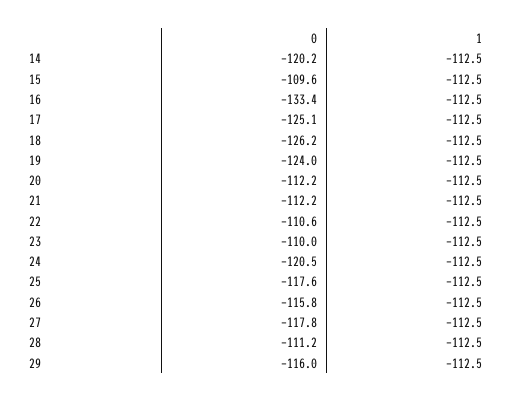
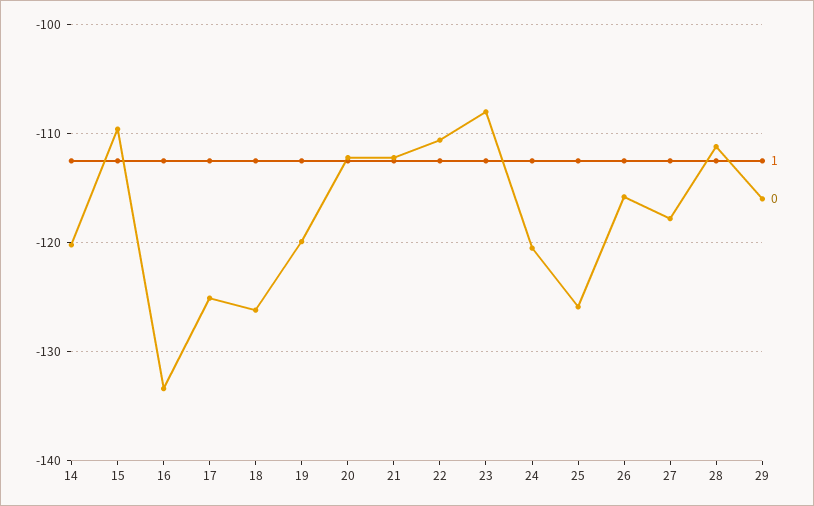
  {
    "0": {
      "14": -120.2,
      "15": -109.6,
      "16": -133.4,
      "17": -125.1,
      "18": -126.2,
-     "19": -124,
+     "19": -120,
      "20": -112.2,
      "21": -112.2,
      "22": -110.6,
-     "23": -110,
+     "23": -108,
      "24": -120.5,
-     "25": -117.6,
+     "25": -126,
      "26": -115.8,
      "27": -117.8,
      "28": -111.2,
      "29": -116
    },
    "1": {
      "14": -112.5,
      "15": -112.5,
      "16": -112.5,
      "17": -112.5,
      "18": -112.5,
      "19": -112.5,
      "20": -112.5,
      "21": -112.5,
      "22": -112.5,
      "23": -112.5,
      "24": -112.5,
      "25": -112.5,
      "26": -112.5,
      "27": -112.5,
      "28": -112.5,
      "29": -112.5
    }
  }

